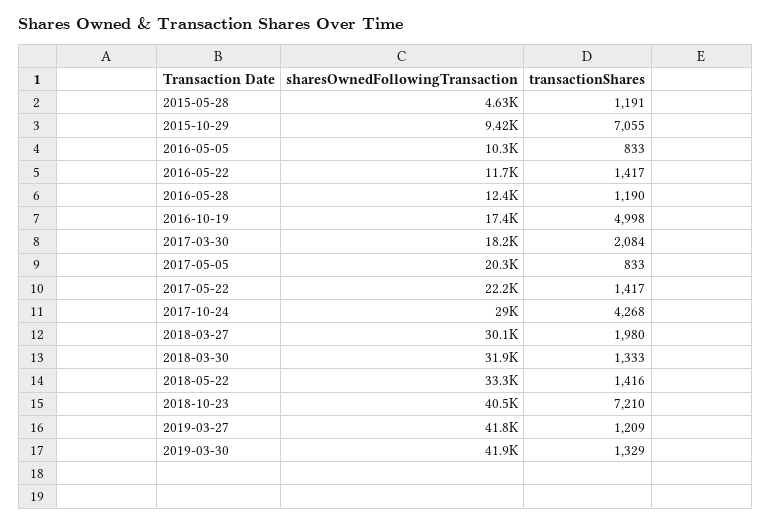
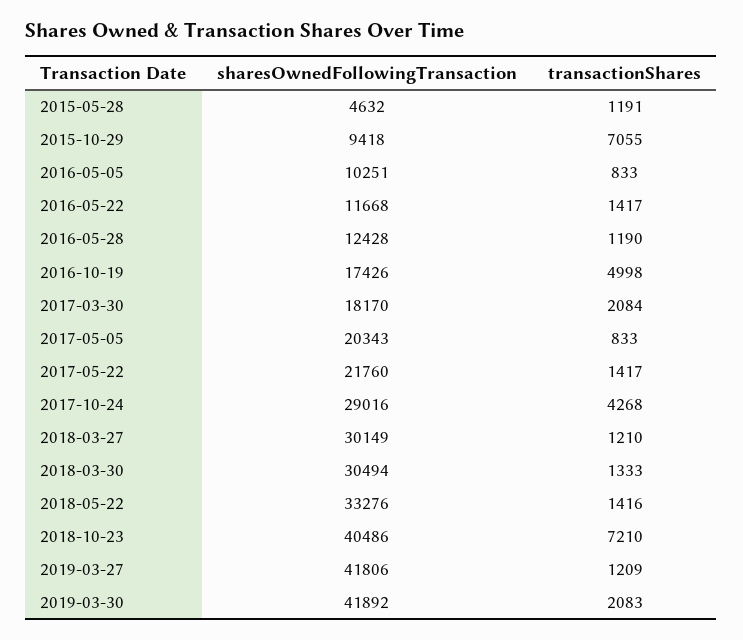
  {
    "sharesOwnedFollowingTransaction": {
      "2015-05-28": 4632,
      "2015-10-29": 9418,
      "2016-05-05": 10251,
      "2016-05-22": 11668,
      "2016-05-28": 12428,
      "2016-10-19": 17426,
      "2017-03-30": 18170,
      "2017-05-05": 20343,
-     "2017-05-22": 22200,
+     "2017-05-22": 21760,
      "2017-10-24": 29016,
      "2018-03-27": 30149,
-     "2018-03-30": 31900,
+     "2018-03-30": 30494,
      "2018-05-22": 33276,
      "2018-10-23": 40486,
      "2019-03-27": 41806,
      "2019-03-30": 41892
    },
    "transactionShares": {
      "2015-05-28": 1191,
      "2015-10-29": 7055,
      "2016-05-05": 833,
      "2016-05-22": 1417,
      "2016-05-28": 1190,
      "2016-10-19": 4998,
      "2017-03-30": 2084,
      "2017-05-05": 833,
      "2017-05-22": 1417,
      "2017-10-24": 4268,
-     "2018-03-27": 1980,
+     "2018-03-27": 1210,
      "2018-03-30": 1333,
      "2018-05-22": 1416,
      "2018-10-23": 7210,
      "2019-03-27": 1209,
-     "2019-03-30": 1329
+     "2019-03-30": 2083
    }
  }

